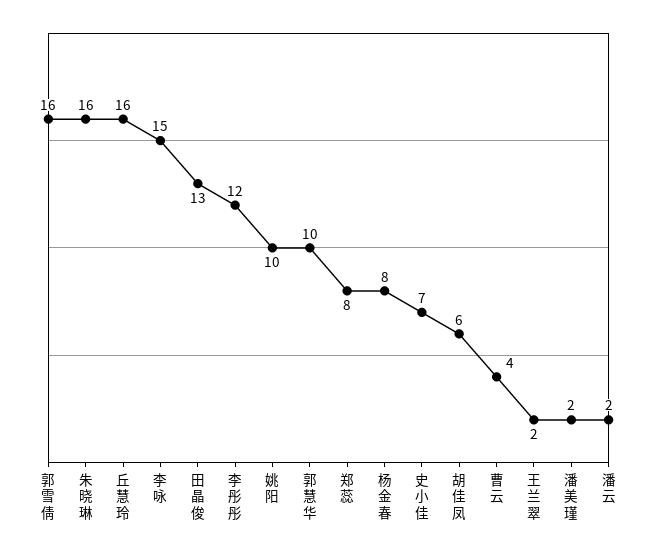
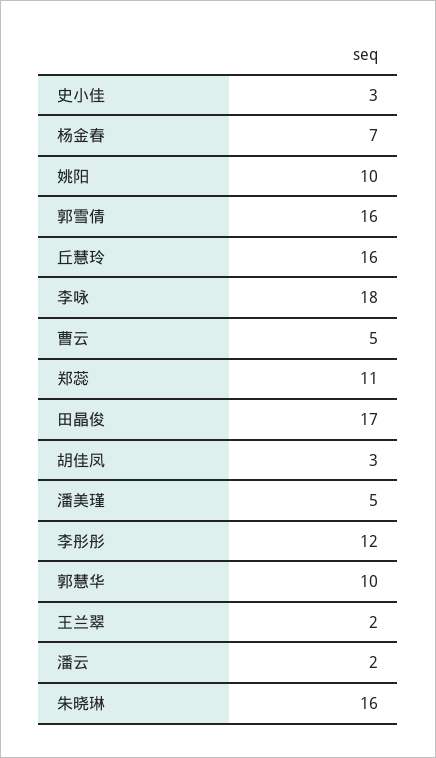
  {
    "郭雪倩": 16,
    "朱晓琳": 16,
    "丘慧玲": 16,
-   "李咏": 15,
+   "李咏": 18,
-   "田晶俊": 13,
+   "田晶俊": 17,
    "李彤彤": 12,
    "姚阳": 10,
    "郭慧华": 10,
-   "郑蕊": 8,
+   "郑蕊": 11,
-   "杨金春": 8,
+   "杨金春": 7,
-   "史小佳": 7,
+   "史小佳": 3,
-   "胡佳凤": 6,
+   "胡佳凤": 3,
-   "曹云": 4,
+   "曹云": 5,
    "王兰翠": 2,
-   "潘美瑾": 2,
+   "潘美瑾": 5,
    "潘云": 2
  }

